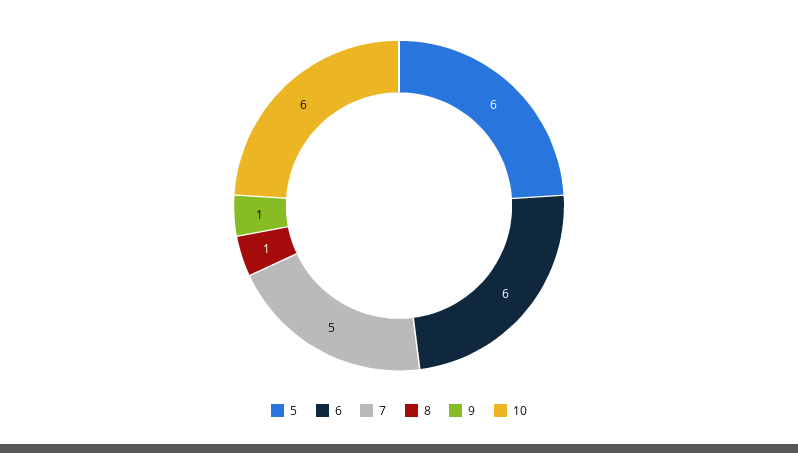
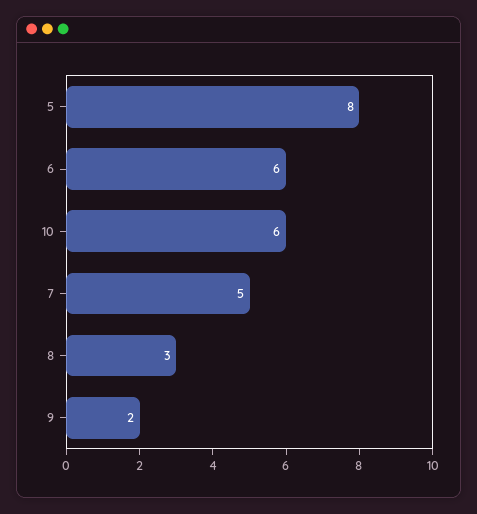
  {
-   "5": 6,
+   "5": 8,
    "6": 6,
    "7": 5,
-   "8": 1,
+   "8": 3,
-   "9": 1,
+   "9": 2,
    "10": 6
  }

